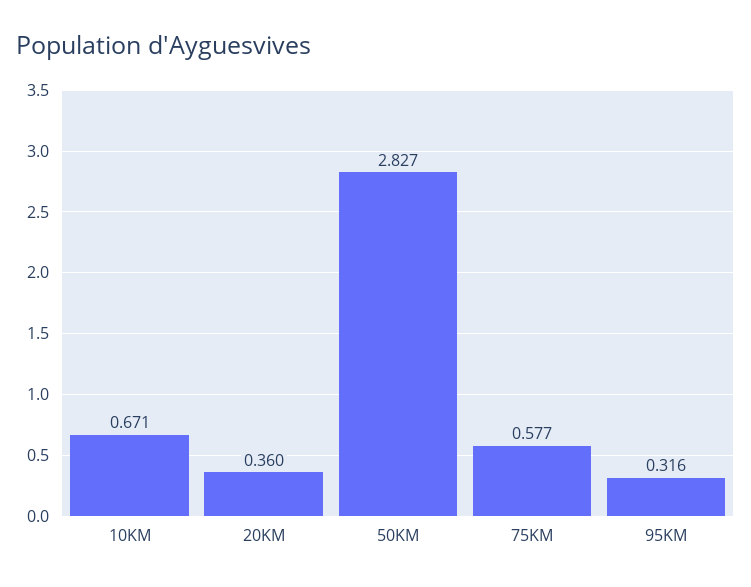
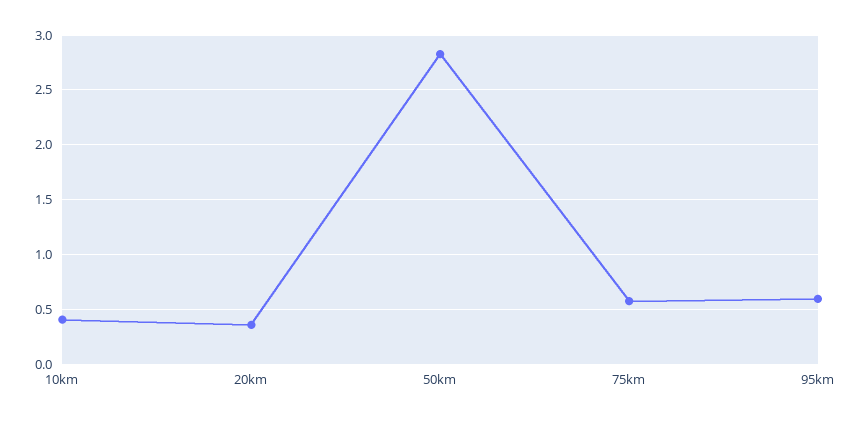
  {
-   "10KM": 0.671,
+   "10KM": 0.4,
    "20KM": 0.36,
    "50KM": 2.827,
    "75KM": 0.577,
-   "95KM": 0.316
+   "95KM": 0.6
  }

